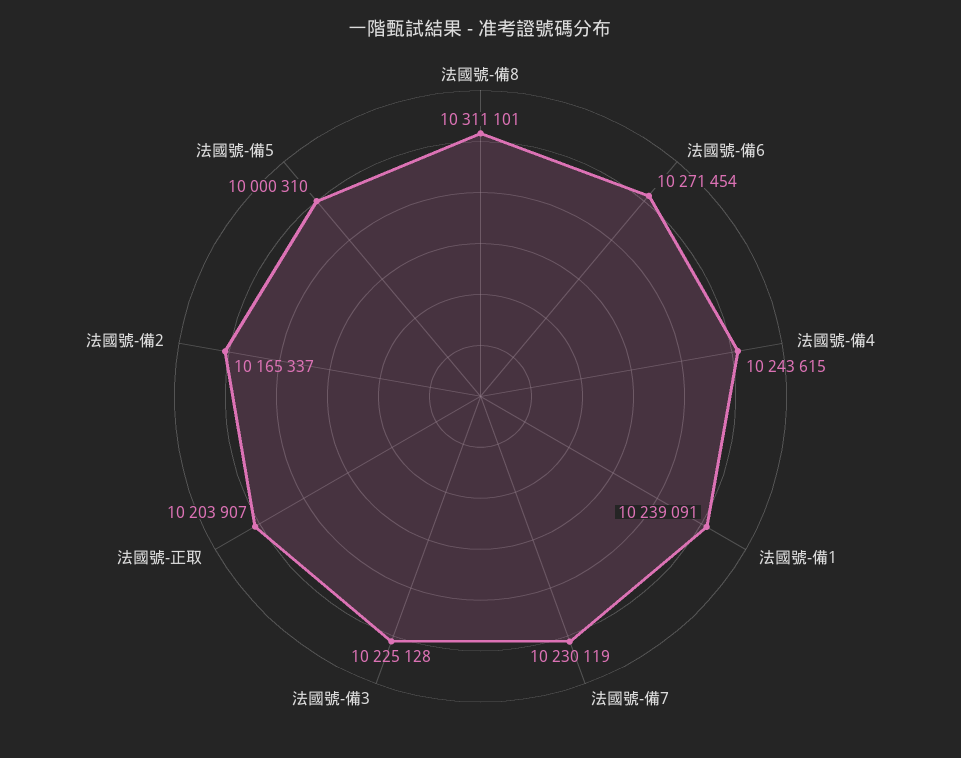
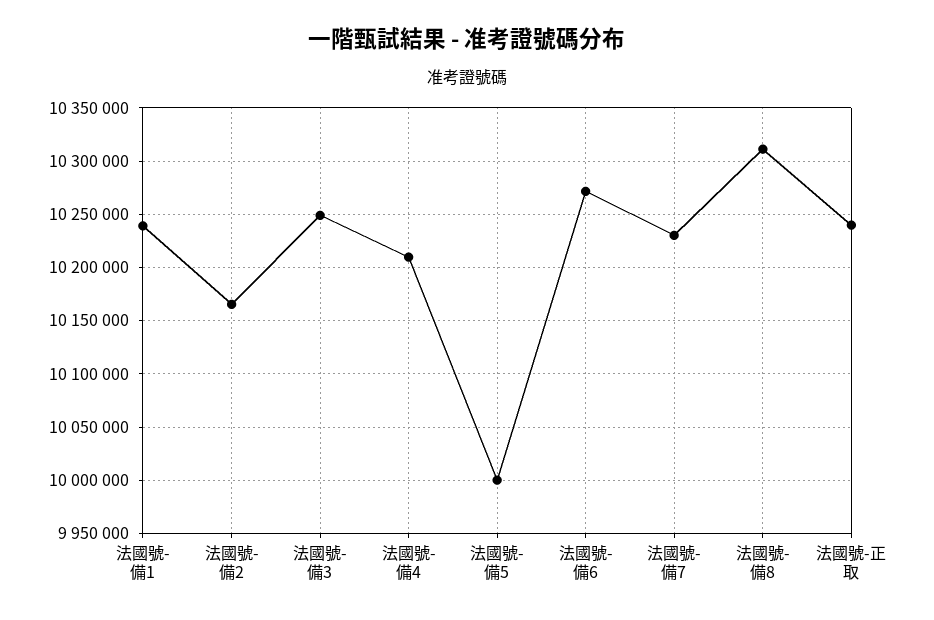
  {
    "法國號-備8": 10311101,
    "法國號-備6": 10271454,
-   "法國號-備4": 10243615,
+   "法國號-備4": 10210000,
    "法國號-備1": 10239091,
    "法國號-備7": 10230119,
-   "法國號-備3": 10225128,
+   "法國號-備3": 10250000,
-   "法國號-正取": 10203907,
+   "法國號-正取": 10240000,
    "法國號-備2": 10165337,
    "法國號-備5": 10000310
  }

